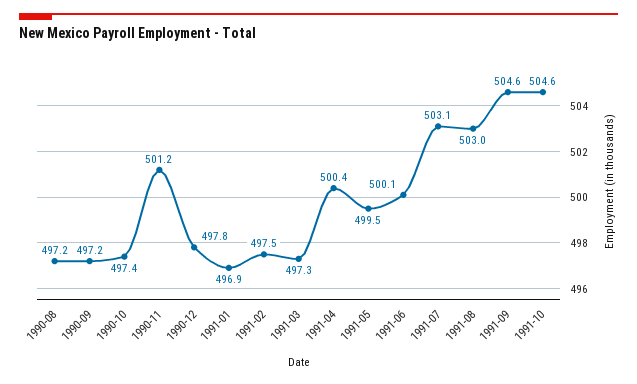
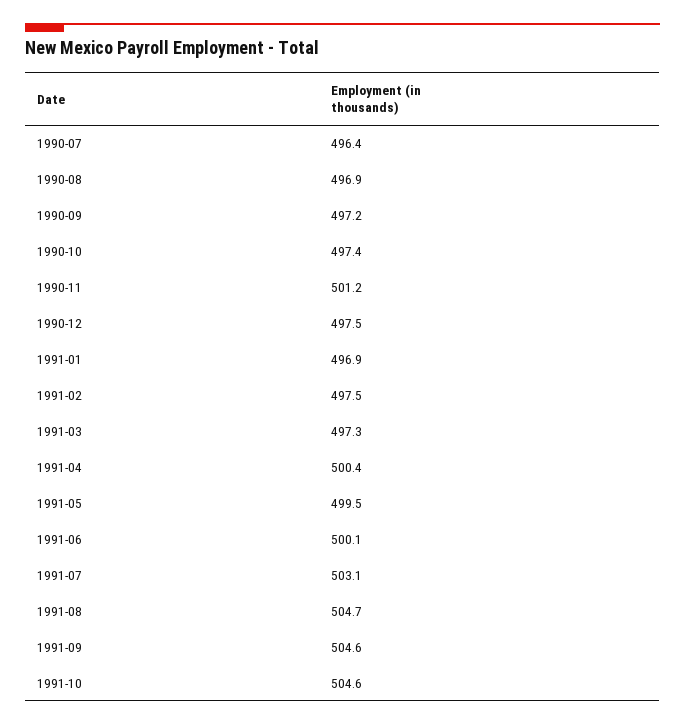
  {
-   "1990-08": 497.2,
+   "1990-08": 496.9,
    "1990-09": 497.2,
    "1990-10": 497.4,
    "1990-11": 501.2,
-   "1990-12": 497.8,
+   "1990-12": 497.5,
    "1991-01": 496.9,
    "1991-02": 497.5,
    "1991-03": 497.3,
    "1991-04": 500.4,
    "1991-05": 499.5,
    "1991-06": 500.1,
    "1991-07": 503.1,
-   "1991-08": 503,
+   "1991-08": 504.7,
    "1991-09": 504.6,
-   "1991-10": 504.6
+   "1991-10": 504.6,
+   "1990-07": 496.4
  }

